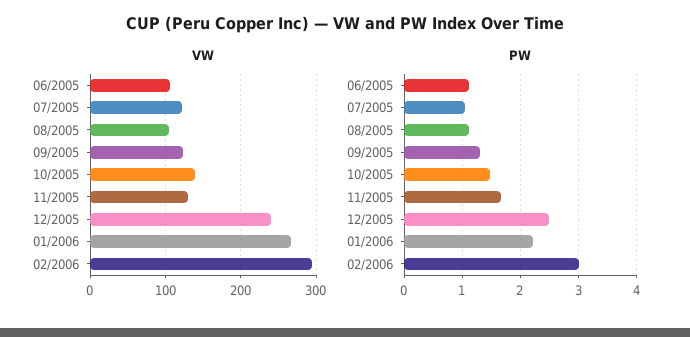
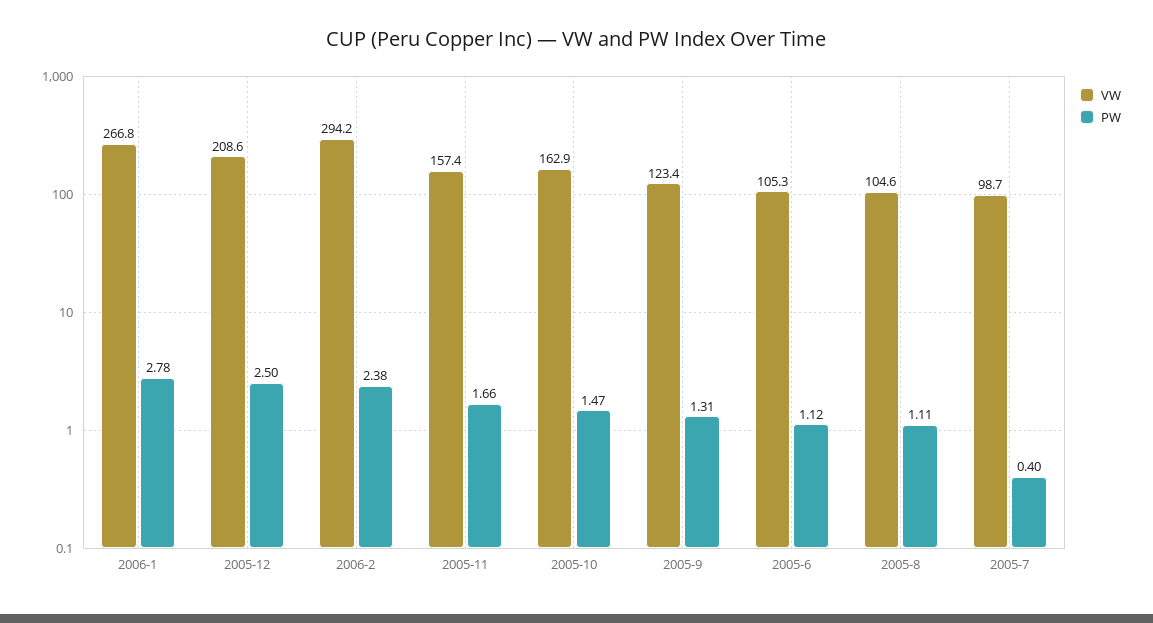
  {
    "VW": {
      "06/2005": 105.3,
-     "07/2005": 120,
+     "07/2005": 98.7,
      "08/2005": 104.6,
      "09/2005": 123.4,
-     "10/2005": 140,
+     "10/2005": 162.9,
-     "11/2005": 130,
+     "11/2005": 157.4,
-     "12/2005": 240,
+     "12/2005": 208.6,
      "01/2006": 266.8,
      "02/2006": 294.2
    },
    "PW": {
      "06/2005": 1.12,
-     "07/2005": 1,
+     "07/2005": 0.4,
      "08/2005": 1.11,
      "09/2005": 1.31,
      "10/2005": 1.47,
      "11/2005": 1.66,
      "12/2005": 2.5,
-     "01/2006": 2.2,
+     "01/2006": 2.78,
-     "02/2006": 3
+     "02/2006": 2.38
    }
  }

